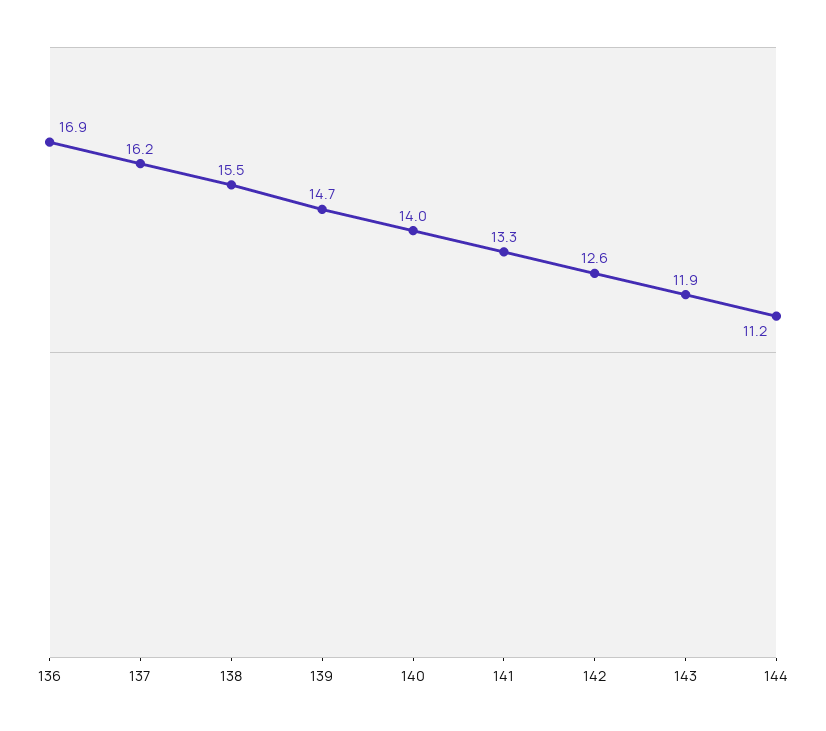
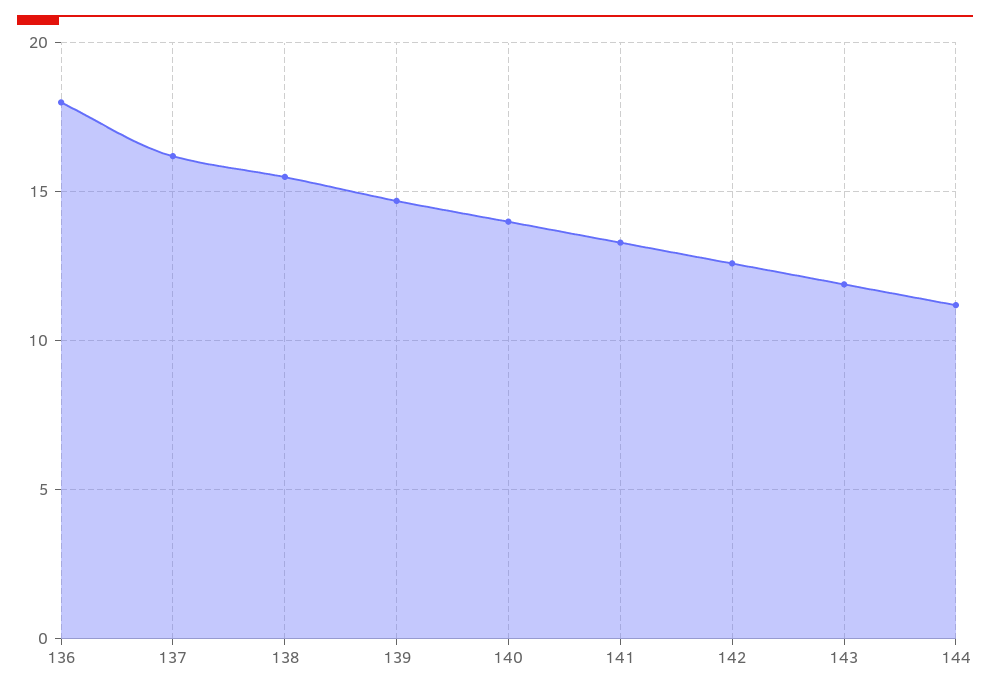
  {
-   "136": 16.9,
+   "136": 18,
    "137": 16.2,
    "138": 15.5,
    "139": 14.7,
    "140": 14,
    "141": 13.3,
    "142": 12.6,
    "143": 11.9,
    "144": 11.2
  }

